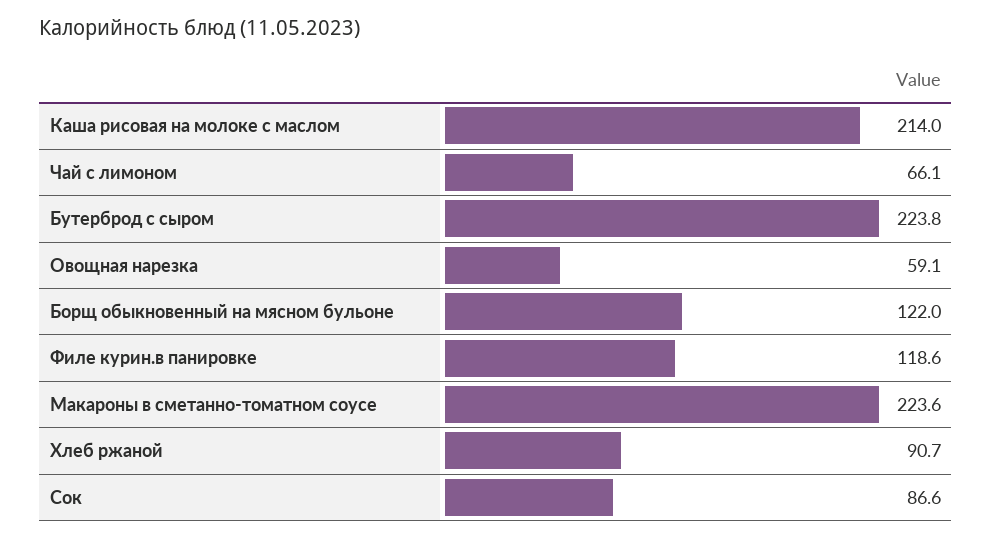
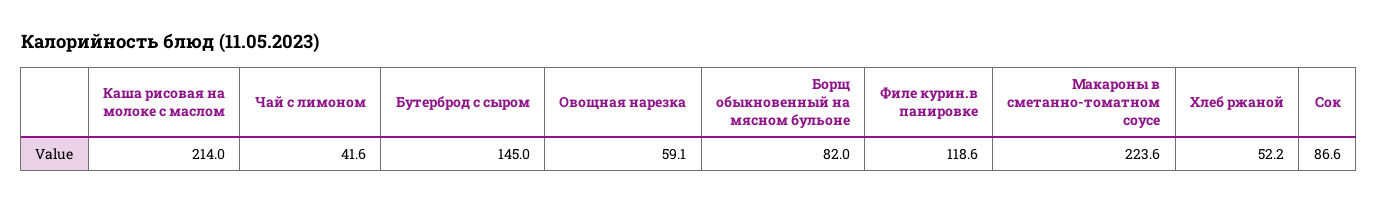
  {
    "Каша рисовая на молоке с маслом": 214,
-   "Чай с лимоном": 66.1,
+   "Чай с лимоном": 41.6,
-   "Бутерброд с сыром": 223.8,
+   "Бутерброд с сыром": 145,
    "Овощная нарезка": 59.1,
-   "Борщ обыкновенный на мясном бульоне": 122,
+   "Борщ обыкновенный на мясном бульоне": 82,
    "Филе курин.в панировке": 118.6,
    "Макароны в сметанно-томатном соусе": 223.6,
-   "Хлеб ржаной": 90.7,
+   "Хлеб ржаной": 52.2,
    "Сок": 86.6
  }

